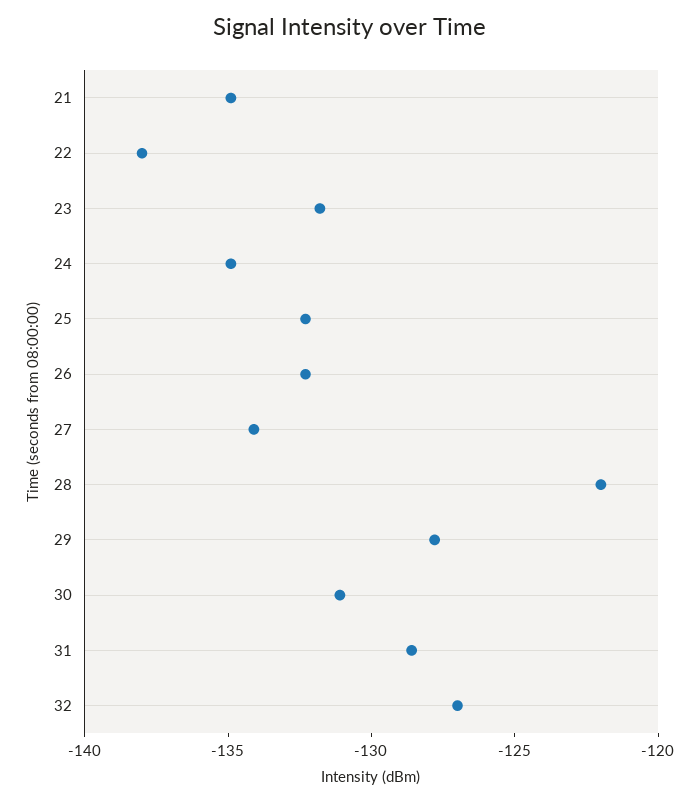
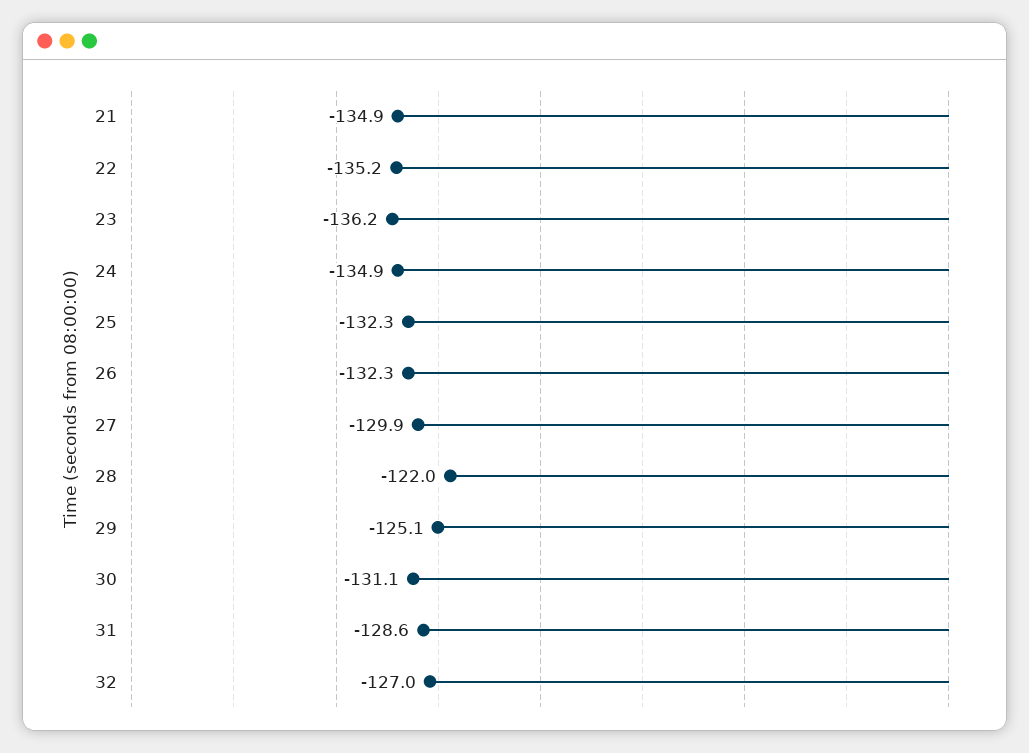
  {
    "21": -134.9,
-   "22": -138,
+   "22": -135.2,
-   "23": -132,
+   "23": -136.2,
    "24": -134.9,
    "25": -132.3,
    "26": -132.3,
-   "27": -134,
+   "27": -129.9,
    "28": -122,
-   "29": -128,
+   "29": -125.1,
    "30": -131.1,
    "31": -128.6,
    "32": -127
  }

